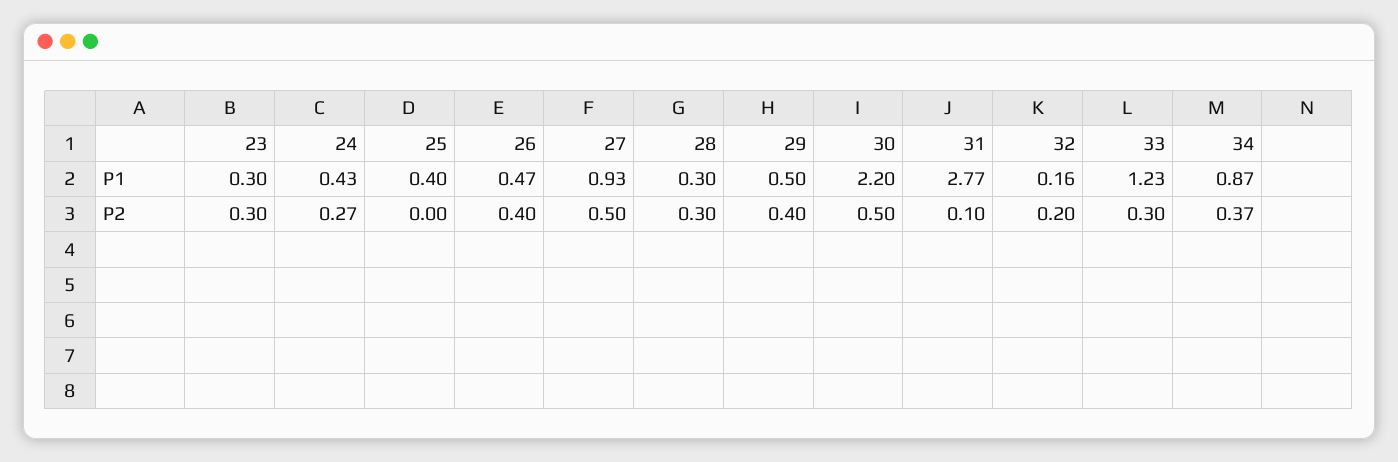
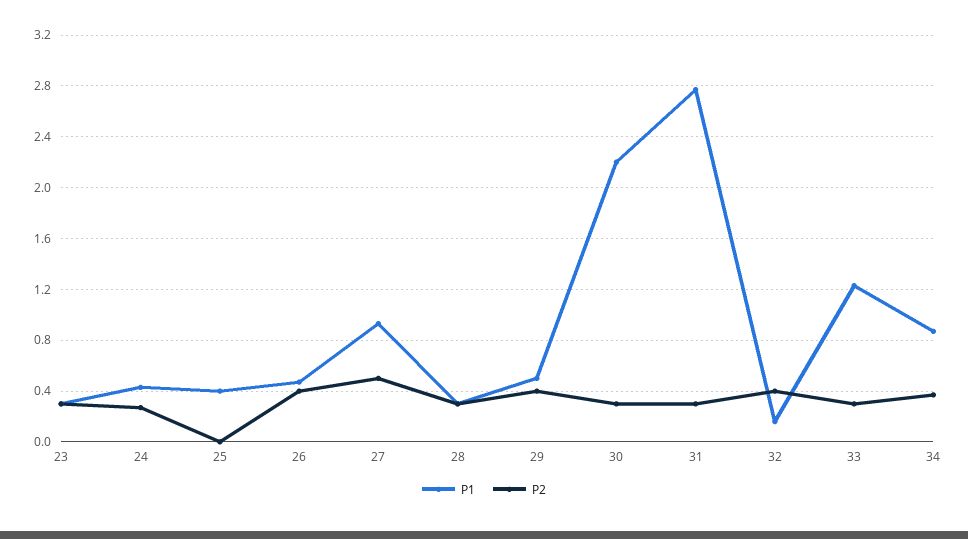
  {
    "P1": {
      "23": 0.3,
      "24": 0.43,
      "25": 0.4,
      "26": 0.47,
      "27": 0.93,
      "28": 0.3,
      "29": 0.5,
      "30": 2.2,
      "31": 2.77,
      "32": 0.16,
      "33": 1.23,
      "34": 0.87
    },
    "P2": {
      "23": 0.3,
      "24": 0.27,
      "25": 0,
      "26": 0.4,
      "27": 0.5,
      "28": 0.3,
      "29": 0.4,
-     "30": 0.5,
+     "30": 0.3,
-     "31": 0.1,
+     "31": 0.3,
-     "32": 0.2,
+     "32": 0.4,
      "33": 0.3,
      "34": 0.37
    }
  }

